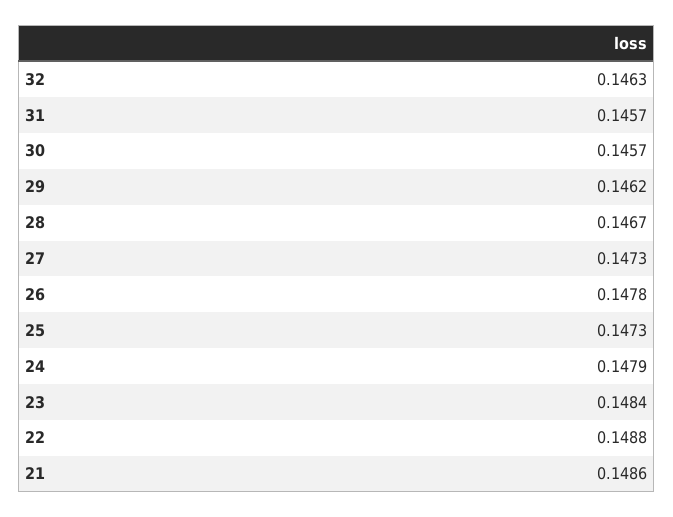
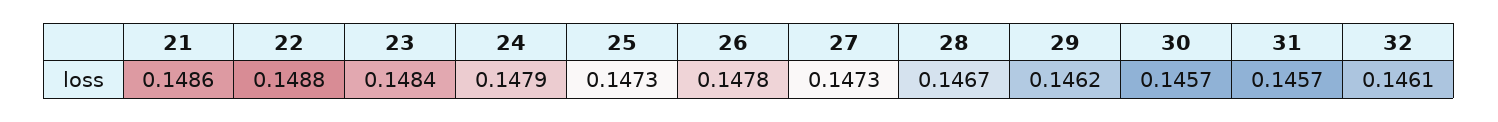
  {
-   "32": 0.1463,
+   "32": 0.1461,
    "31": 0.1457,
    "30": 0.1457,
    "29": 0.1462,
    "28": 0.1467,
    "27": 0.1473,
    "26": 0.1478,
    "25": 0.1473,
    "24": 0.1479,
    "23": 0.1484,
    "22": 0.1488,
    "21": 0.1486
  }

